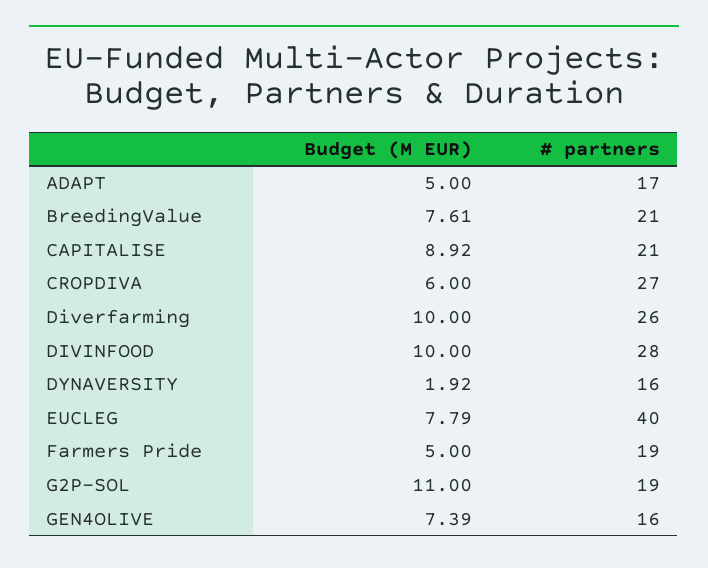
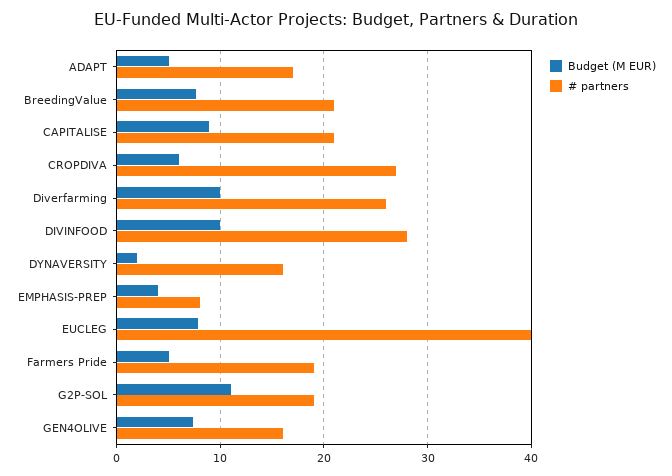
  {
    "Budget (M EUR)": {
      "ADAPT": 5,
      "BreedingValue": 7.61,
      "CAPITALISE": 8.92,
      "CROPDIVA": 6,
      "Diverfarming": 10,
      "DIVINFOOD": 10,
      "DYNAVERSITY": 1.92,
      "EUCLEG": 7.79,
      "Farmers Pride": 5,
      "G2P-SOL": 11,
-     "GEN4OLIVE": 7.39
+     "GEN4OLIVE": 7.39,
+     "EMPHASIS-PREP": 4
    },
    "# partners": {
      "ADAPT": 17,
      "BreedingValue": 21,
      "CAPITALISE": 21,
      "CROPDIVA": 27,
      "Diverfarming": 26,
      "DIVINFOOD": 28,
      "DYNAVERSITY": 16,
      "EUCLEG": 40,
      "Farmers Pride": 19,
      "G2P-SOL": 19,
-     "GEN4OLIVE": 16
+     "GEN4OLIVE": 16,
+     "EMPHASIS-PREP": 8
    }
  }

